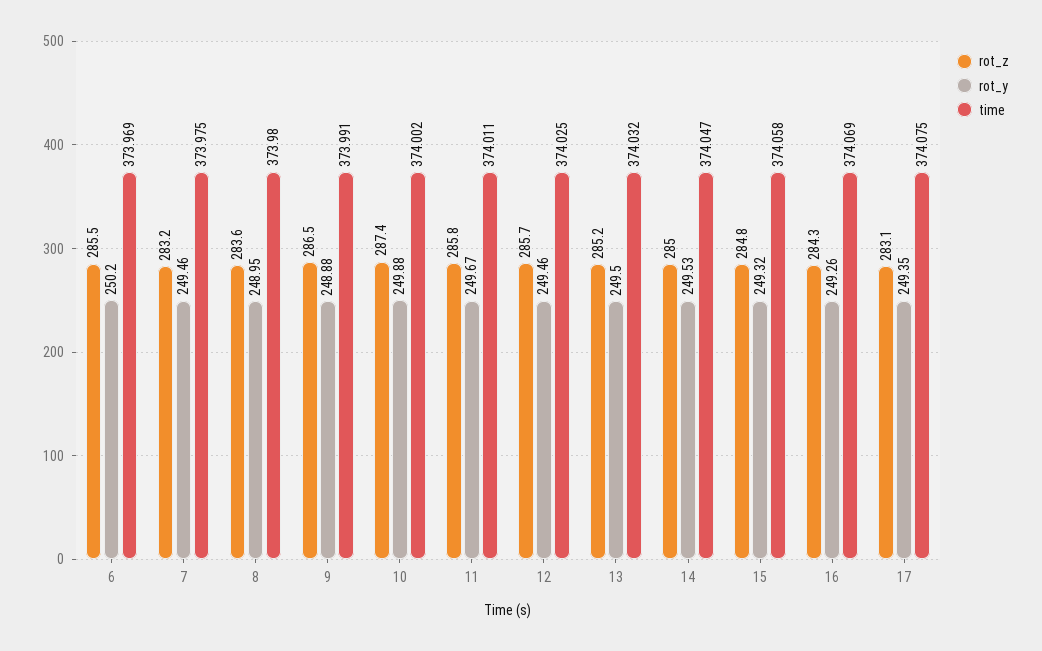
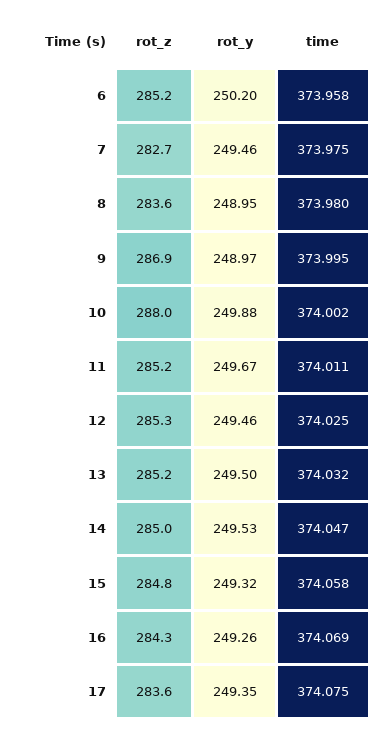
  {
    "rot_z": {
-     "6": 285.5,
+     "6": 285.2,
-     "7": 283.2,
+     "7": 282.7,
      "8": 283.6,
-     "9": 286.5,
+     "9": 286.9,
-     "10": 287.4,
+     "10": 288,
-     "11": 285.8,
+     "11": 285.2,
-     "12": 285.7,
+     "12": 285.3,
      "13": 285.2,
      "14": 285,
      "15": 284.8,
      "16": 284.3,
-     "17": 283.1
+     "17": 283.6
    },
    "rot_y": {
      "6": 250.2,
      "7": 249.46,
      "8": 248.95,
-     "9": 248.88,
+     "9": 248.97,
      "10": 249.88,
      "11": 249.67,
      "12": 249.46,
      "13": 249.5,
      "14": 249.53,
      "15": 249.32,
      "16": 249.26,
      "17": 249.35
    },
    "time": {
-     "6": 373.969,
+     "6": 373.958,
      "7": 373.975,
      "8": 373.98,
-     "9": 373.991,
+     "9": 373.995,
      "10": 374.002,
      "11": 374.011,
      "12": 374.025,
      "13": 374.032,
      "14": 374.047,
      "15": 374.058,
      "16": 374.069,
      "17": 374.075
    }
  }

